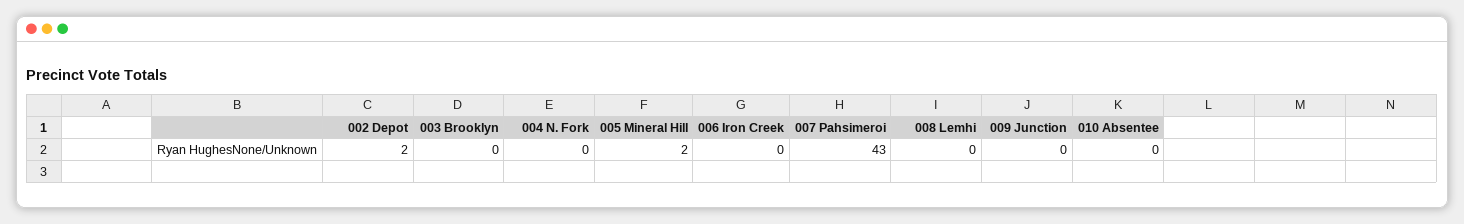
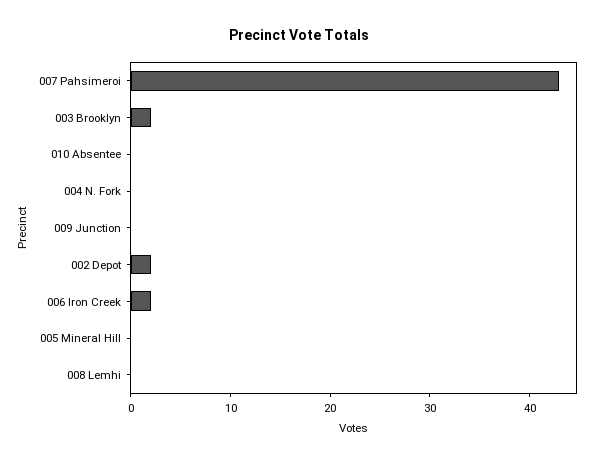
  {
    "002 Depot": 2,
-   "003 Brooklyn": 0,
+   "003 Brooklyn": 2,
    "004 N. Fork": 0,
-   "005 Mineral Hill": 2,
+   "005 Mineral Hill": 0,
-   "006 Iron Creek": 0,
+   "006 Iron Creek": 2,
    "007 Pahsimeroi": 43,
    "008 Lemhi": 0,
    "009 Junction": 0,
    "010 Absentee": 0
  }

